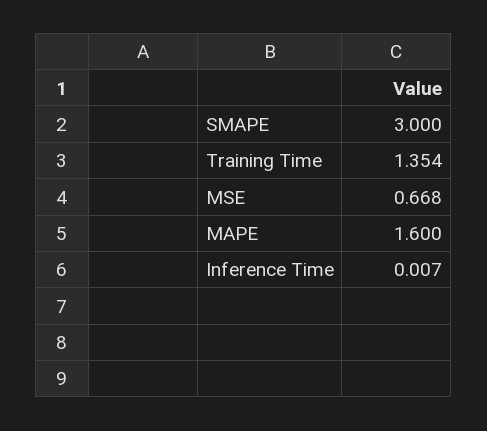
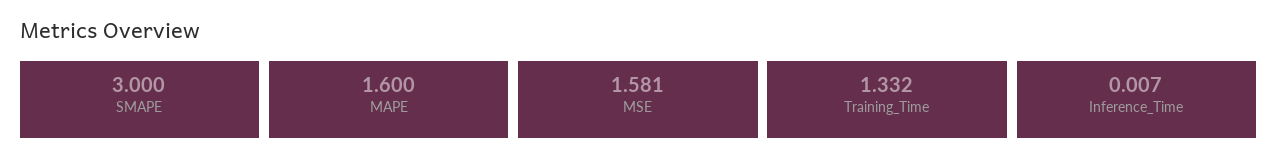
  {
    "SMAPE": 3,
-   "Training Time": 1.354,
+   "Training Time": 1.332,
-   "MSE": 0.668,
+   "MSE": 1.581,
    "MAPE": 1.6,
    "Inference Time": 0.007
  }

